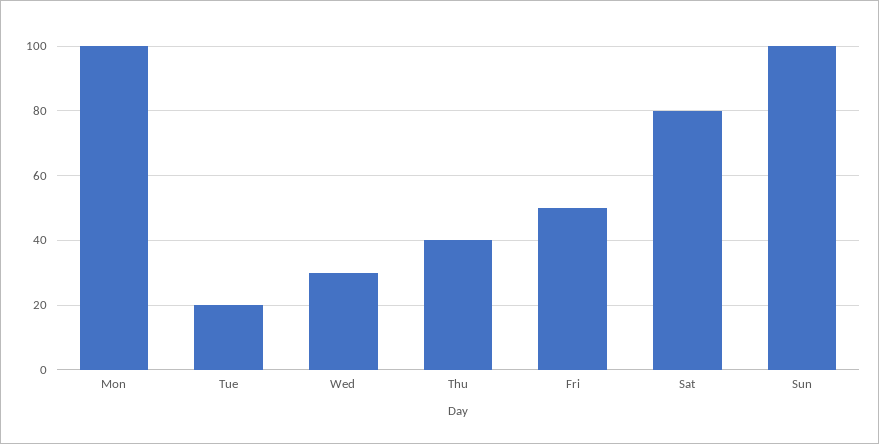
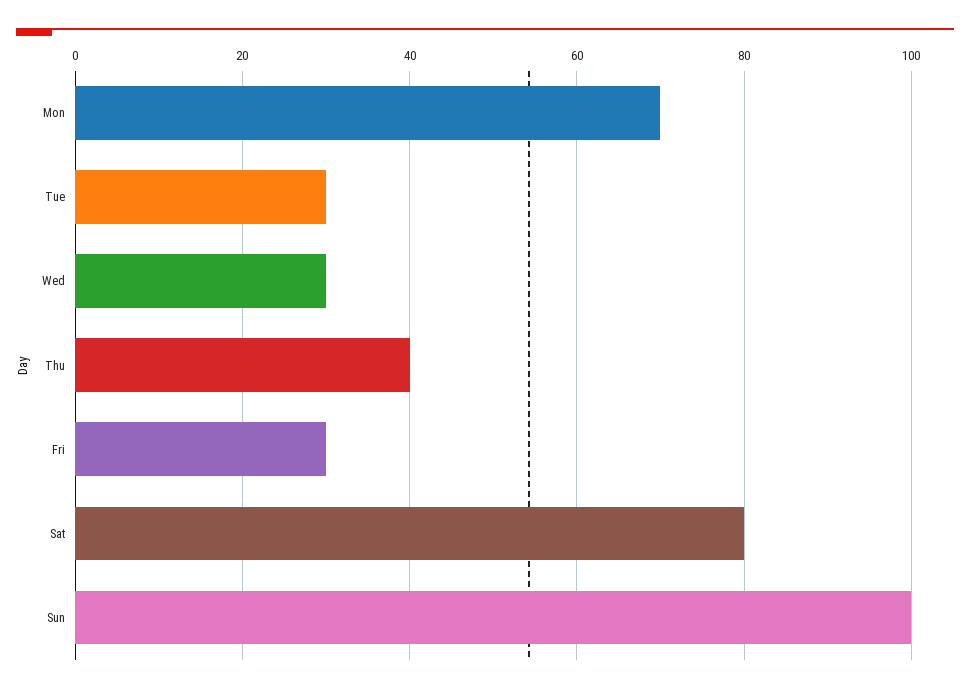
  {
-   "Mon": 100,
+   "Mon": 70,
-   "Tue": 20,
+   "Tue": 30,
    "Wed": 30,
    "Thu": 40,
-   "Fri": 50,
+   "Fri": 30,
    "Sat": 80,
    "Sun": 100
  }

